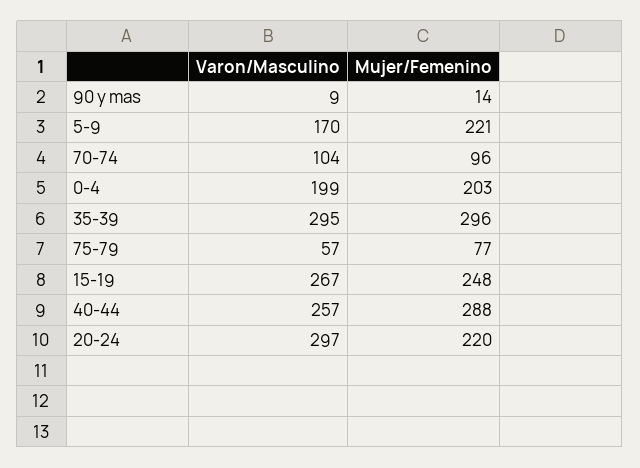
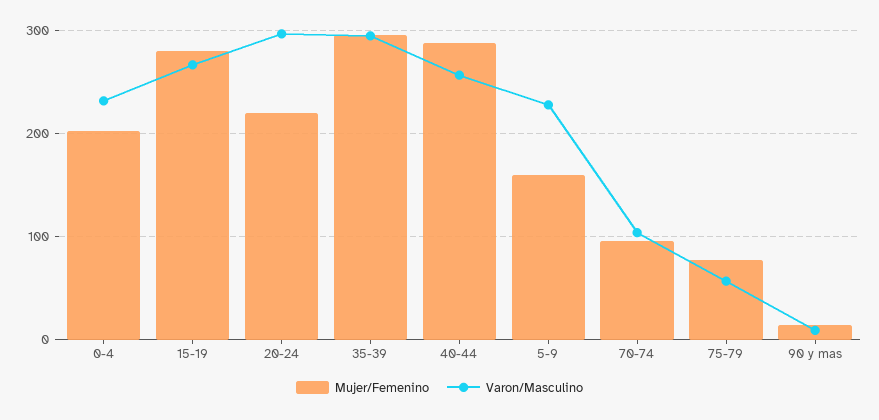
  {
    "Varon/Masculino": {
      "90 y mas": 9,
-     "5-9": 170,
+     "5-9": 230,
      "70-74": 104,
-     "0-4": 199,
+     "0-4": 230,
      "35-39": 295,
      "75-79": 57,
      "15-19": 267,
      "40-44": 257,
      "20-24": 297
    },
    "Mujer/Femenino": {
      "90 y mas": 14,
-     "5-9": 221,
+     "5-9": 160,
      "70-74": 96,
      "0-4": 203,
      "35-39": 296,
      "75-79": 77,
-     "15-19": 248,
+     "15-19": 280,
      "40-44": 288,
      "20-24": 220
    }
  }

